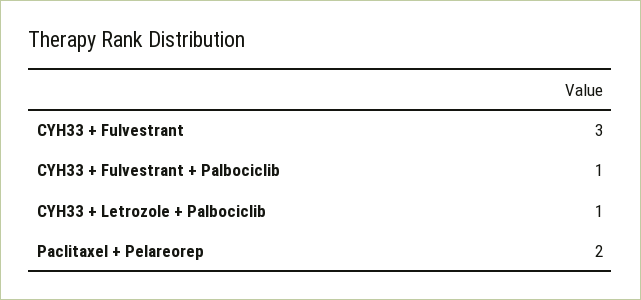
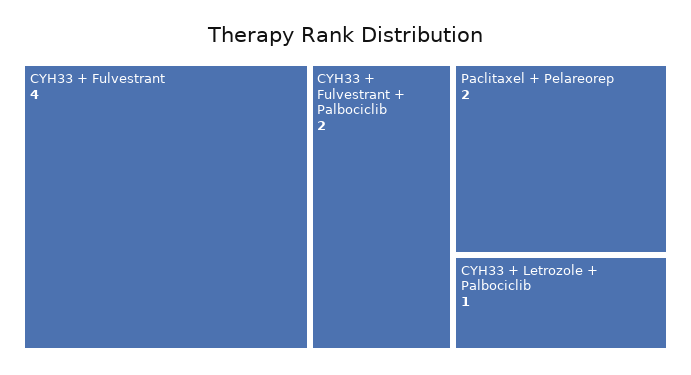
  {
-   "CYH33 + Fulvestrant": 3,
+   "CYH33 + Fulvestrant": 4,
-   "CYH33 + Fulvestrant + Palbociclib": 1,
+   "CYH33 + Fulvestrant + Palbociclib": 2,
    "CYH33 + Letrozole + Palbociclib": 1,
    "Paclitaxel + Pelareorep": 2
  }

